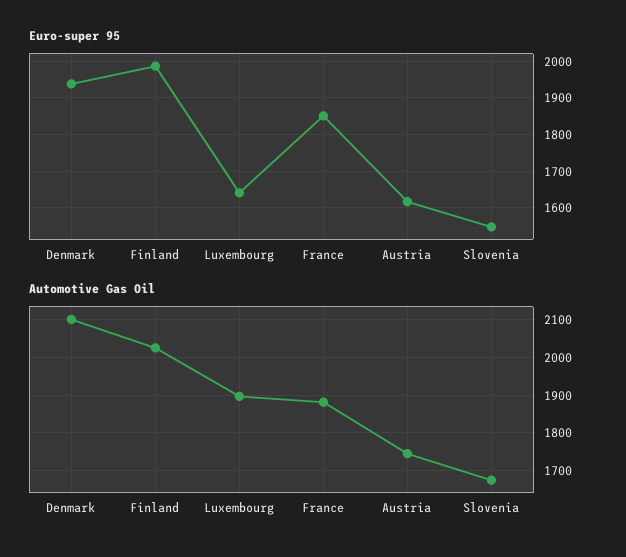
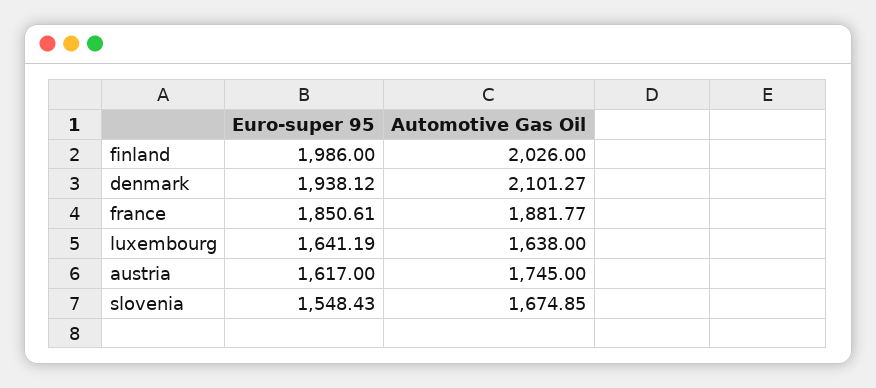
  {
    "Euro-super 95": {
      "Denmark": 1938.12,
      "Finland": 1986,
      "Luxembourg": 1641.19,
      "France": 1850.61,
      "Austria": 1617,
      "Slovenia": 1548.43
    },
    "Automotive Gas Oil": {
      "Denmark": 2101.27,
      "Finland": 2026,
-     "Luxembourg": 1900,
+     "Luxembourg": 1638,
      "France": 1881.77,
      "Austria": 1745,
      "Slovenia": 1674.85
    }
  }

